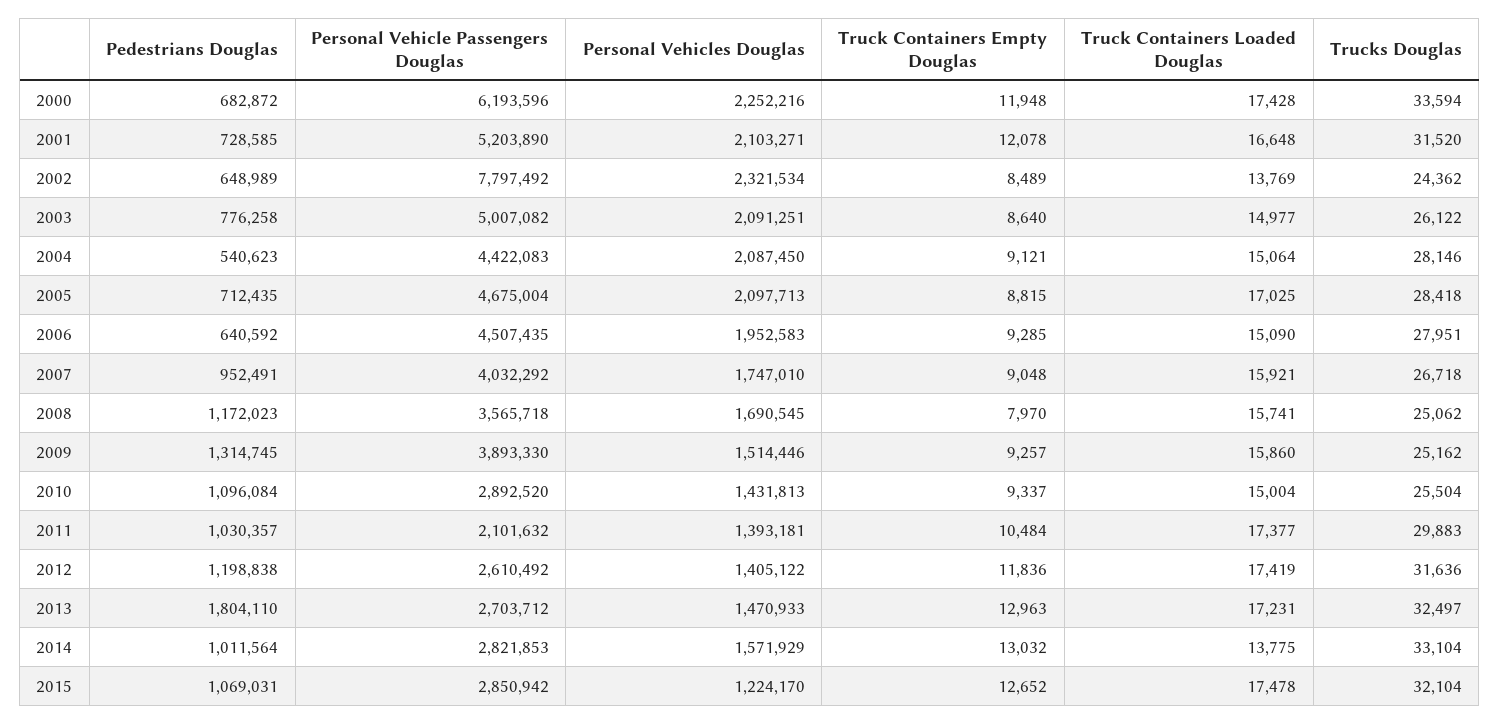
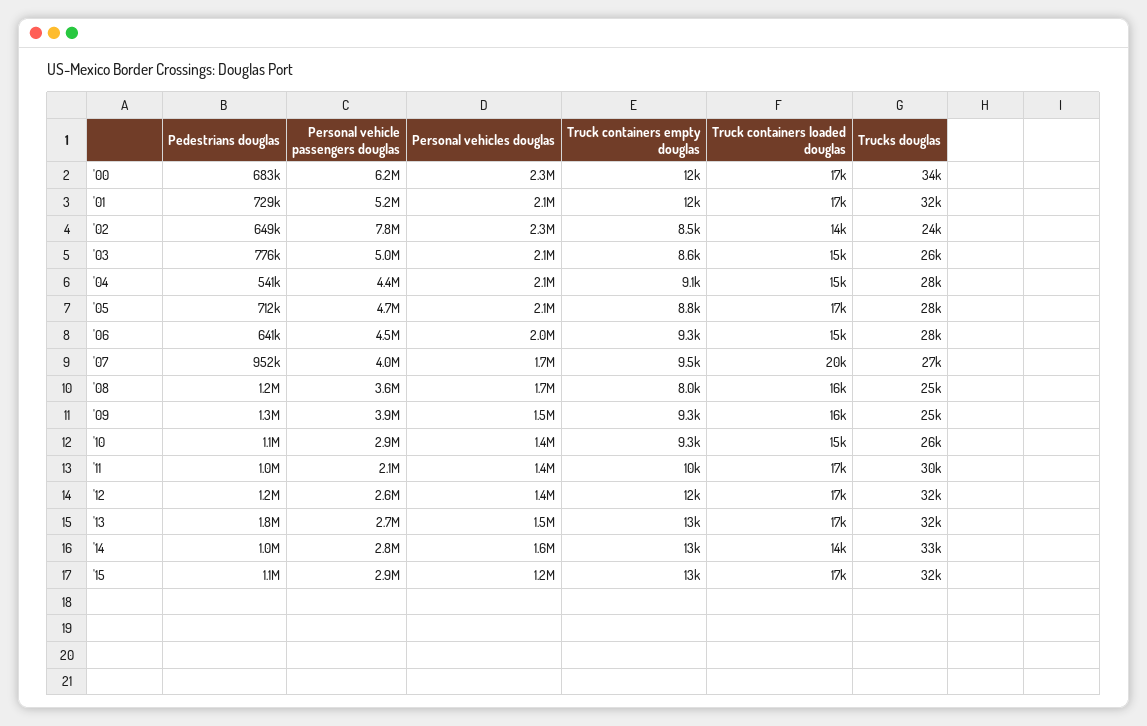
  {
    "Pedestrians Douglas": {
      "2000": 682872,
      "2001": 728585,
      "2002": 648989,
      "2003": 776258,
      "2004": 540623,
      "2005": 712435,
      "2006": 640592,
      "2007": 952491,
      "2008": 1172023,
      "2009": 1314745,
      "2010": 1096084,
      "2011": 1030357,
      "2012": 1198838,
      "2013": 1804110,
      "2014": 1011564,
      "2015": 1069031
    },
    "Personal Vehicle Passengers Douglas": {
      "2000": 6193596,
      "2001": 5203890,
      "2002": 7797492,
      "2003": 5007082,
      "2004": 4422083,
      "2005": 4675004,
      "2006": 4507435,
      "2007": 4032292,
      "2008": 3565718,
      "2009": 3893330,
      "2010": 2892520,
      "2011": 2101632,
      "2012": 2610492,
      "2013": 2703712,
      "2014": 2821853,
      "2015": 2850942
    },
    "Personal Vehicles Douglas": {
      "2000": 2252216,
      "2001": 2103271,
      "2002": 2321534,
      "2003": 2091251,
      "2004": 2087450,
      "2005": 2097713,
      "2006": 1952583,
      "2007": 1747010,
      "2008": 1690545,
      "2009": 1514446,
      "2010": 1431813,
      "2011": 1393181,
      "2012": 1405122,
      "2013": 1470933,
      "2014": 1571929,
      "2015": 1224170
    },
    "Truck Containers Empty Douglas": {
      "2000": 11948,
      "2001": 12078,
      "2002": 8489,
      "2003": 8640,
      "2004": 9121,
      "2005": 8815,
      "2006": 9285,
-     "2007": 9048,
+     "2007": 9500,
      "2008": 7970,
      "2009": 9257,
      "2010": 9337,
      "2011": 10484,
      "2012": 11836,
      "2013": 12963,
      "2014": 13032,
      "2015": 12652
    },
    "Truck Containers Loaded Douglas": {
      "2000": 17428,
      "2001": 16648,
      "2002": 13769,
      "2003": 14977,
      "2004": 15064,
      "2005": 17025,
      "2006": 15090,
-     "2007": 15921,
+     "2007": 20000,
      "2008": 15741,
      "2009": 15860,
      "2010": 15004,
      "2011": 17377,
      "2012": 17419,
      "2013": 17231,
      "2014": 13775,
      "2015": 17478
    },
    "Trucks Douglas": {
      "2000": 33594,
      "2001": 31520,
      "2002": 24362,
      "2003": 26122,
      "2004": 28146,
      "2005": 28418,
      "2006": 27951,
      "2007": 26718,
      "2008": 25062,
      "2009": 25162,
      "2010": 25504,
      "2011": 29883,
      "2012": 31636,
      "2013": 32497,
      "2014": 33104,
      "2015": 32104
    }
  }

